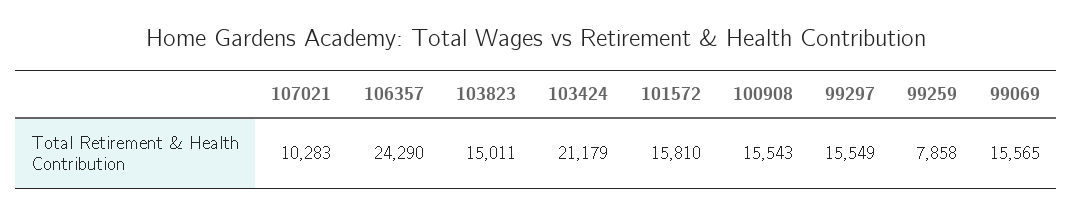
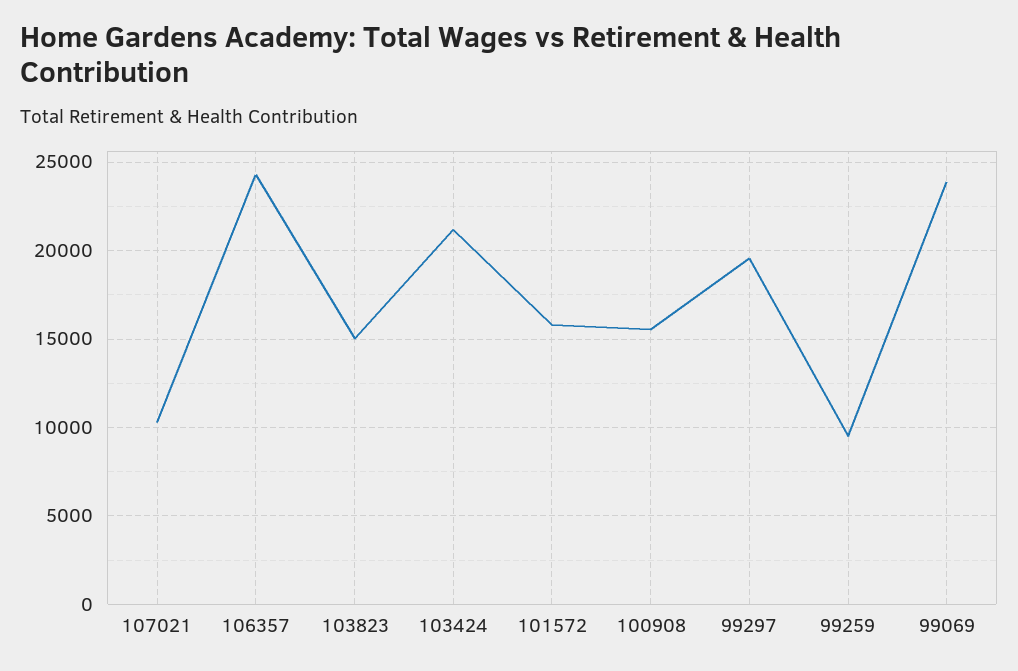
  {
    "107021": 10283,
    "106357": 24290,
    "103823": 15011,
    "103424": 21179,
    "101572": 15810,
    "100908": 15543,
-   "99297": 15549,
+   "99297": 19500,
-   "99259": 7858,
+   "99259": 9500,
-   "99069": 15565
+   "99069": 24000
  }

